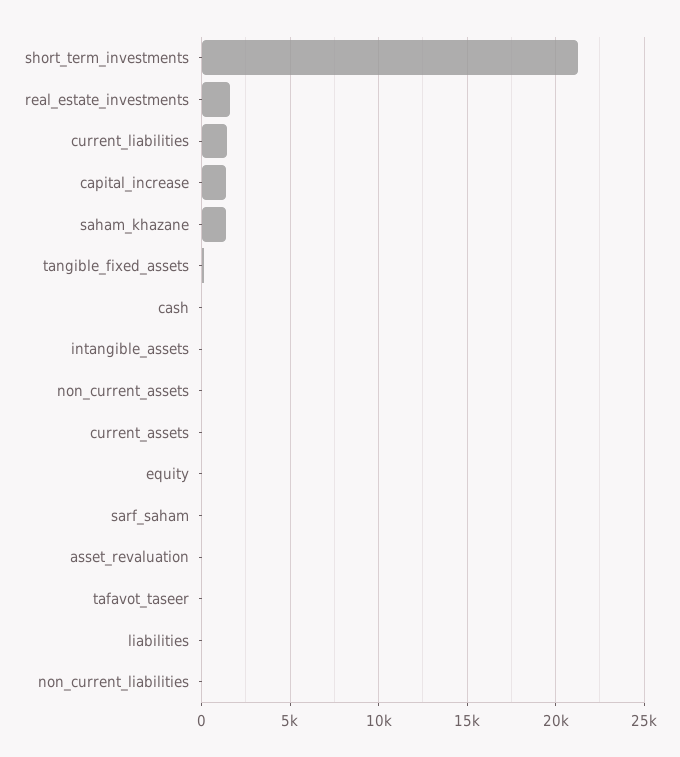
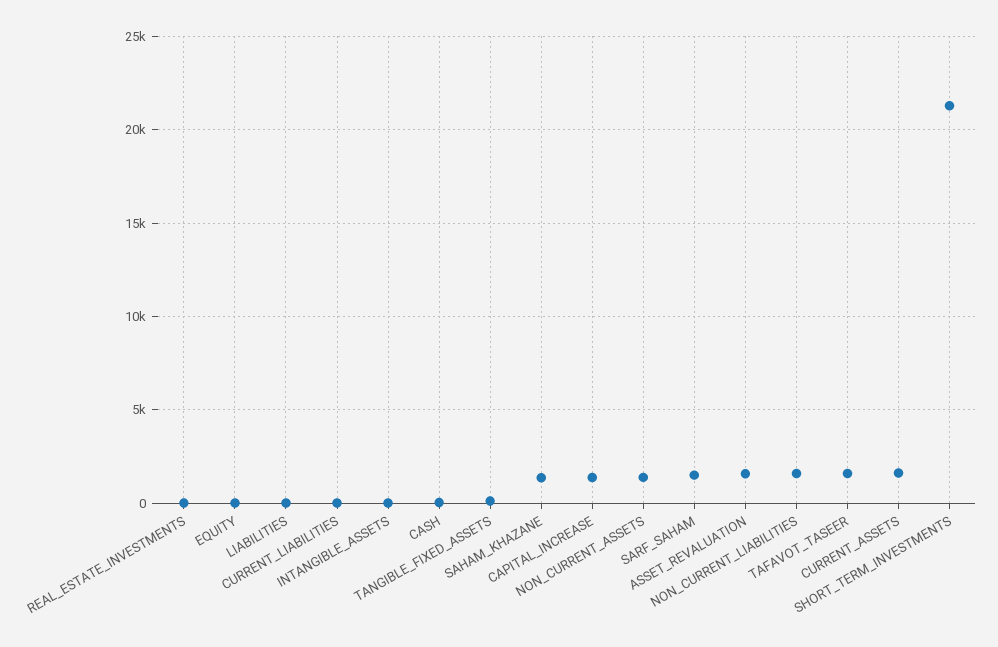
  {
    "short_term_investments": 21500,
-   "real_estate_investments": 1500,
+   "real_estate_investments": 0,
-   "current_liabilities": 1500,
+   "current_liabilities": 0,
    "capital_increase": 1500,
    "saham_khazane": 1500,
    "tangible_fixed_assets": 0,
    "cash": 0,
    "intangible_assets": 0,
-   "non_current_assets": 0,
+   "non_current_assets": 1500,
-   "current_assets": 0,
+   "current_assets": 1500,
    "equity": 0,
-   "sarf_saham": 0,
+   "sarf_saham": 1500,
-   "asset_revaluation": 0,
+   "asset_revaluation": 1500,
-   "tafavot_taseer": 0,
+   "tafavot_taseer": 1500,
    "liabilities": 0,
-   "non_current_liabilities": 0
+   "non_current_liabilities": 1500
  }

